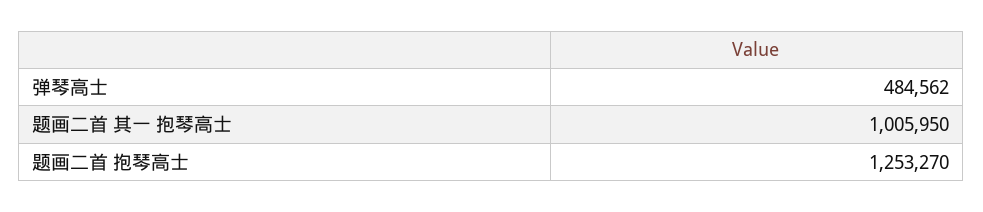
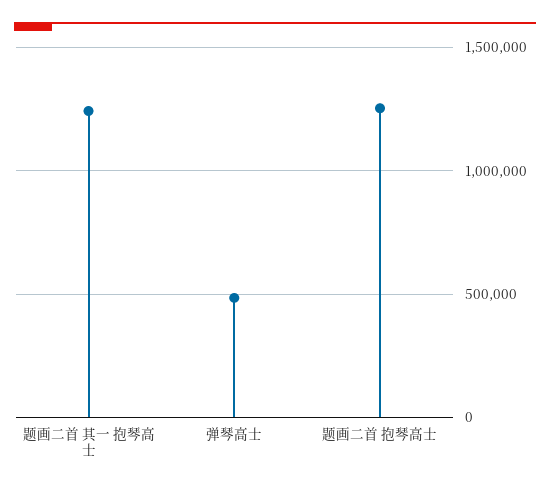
  {
    "弹琴高士": 484562,
-   "题画二首 其一 抱琴高士": 1005950,
+   "题画二首 其一 抱琴高士": 1250000,
    "题画二首 抱琴高士": 1253270
  }

